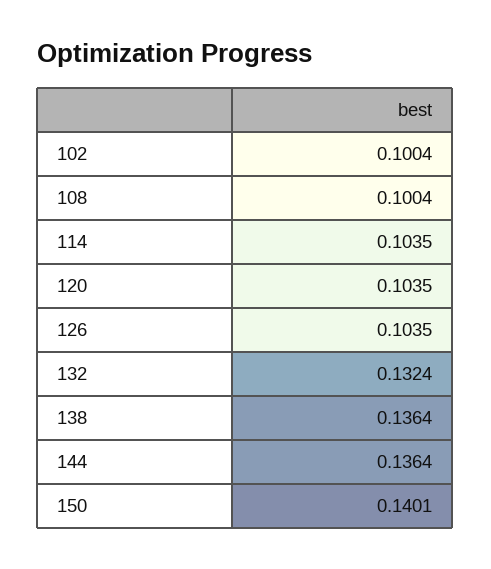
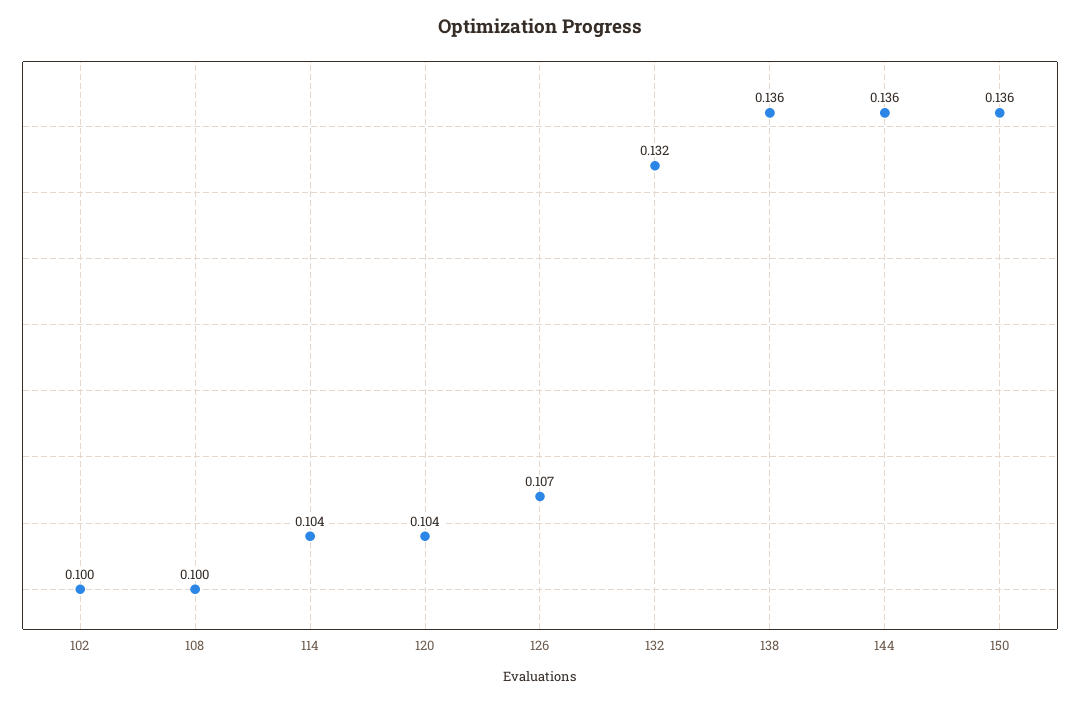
  {
    "102": 0.1004,
    "108": 0.1004,
    "114": 0.1035,
    "120": 0.1035,
-   "126": 0.1035,
+   "126": 0.107,
    "132": 0.1324,
    "138": 0.1364,
    "144": 0.1364,
-   "150": 0.1401
+   "150": 0.136
  }

